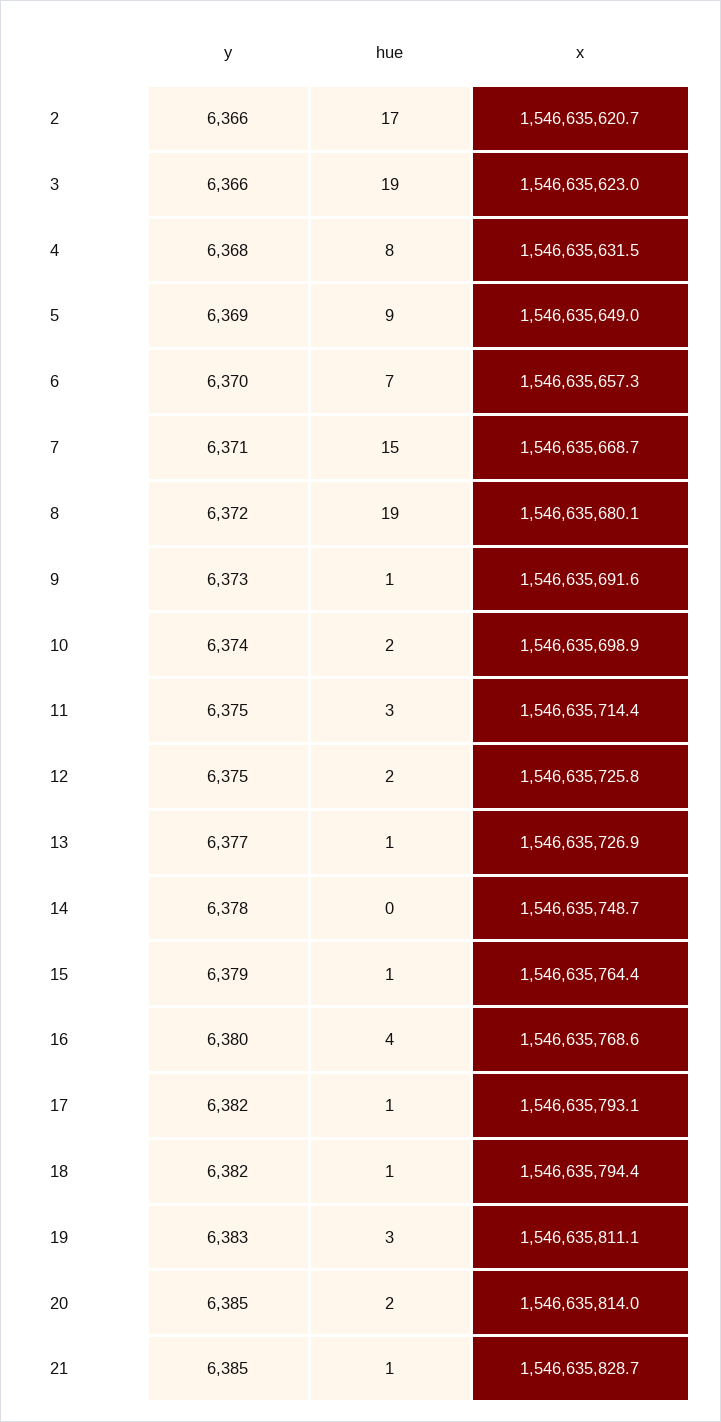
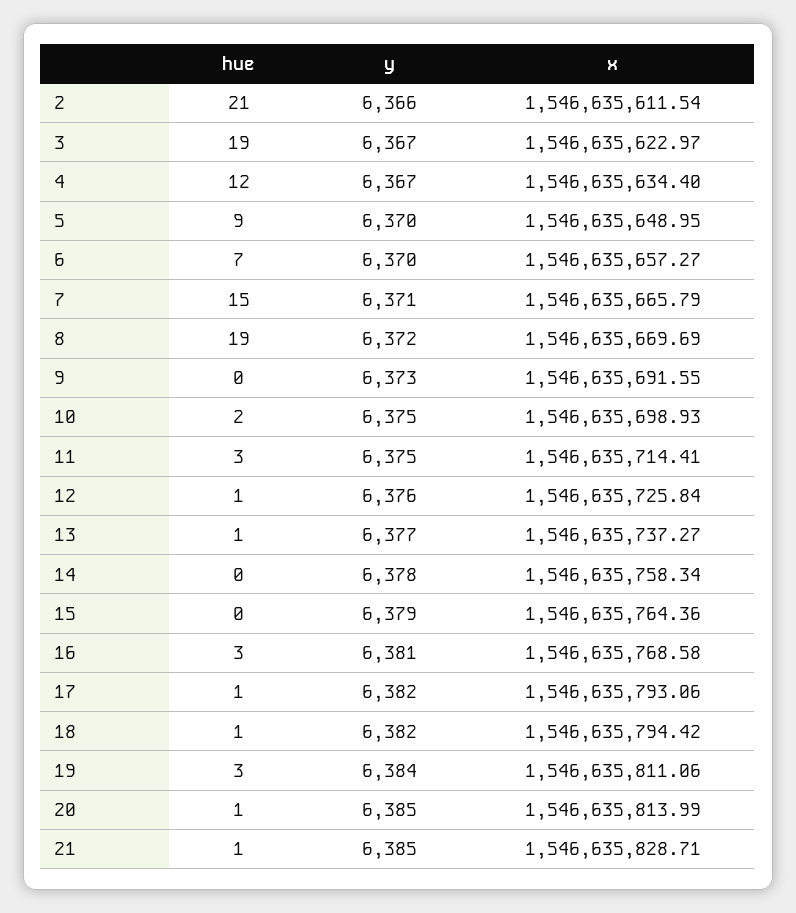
  {
    "y": {
      "2": 6366,
-     "3": 6366,
+     "3": 6367,
-     "4": 6368,
+     "4": 6367,
-     "5": 6369,
+     "5": 6370,
      "6": 6370,
      "7": 6371,
      "8": 6372,
      "9": 6373,
-     "10": 6374,
+     "10": 6375,
      "11": 6375,
-     "12": 6375,
+     "12": 6376,
      "13": 6377,
      "14": 6378,
      "15": 6379,
-     "16": 6380,
+     "16": 6381,
      "17": 6382,
      "18": 6382,
-     "19": 6383,
+     "19": 6384,
      "20": 6385,
      "21": 6385
    },
    "hue": {
-     "2": 17,
+     "2": 21,
      "3": 19,
-     "4": 8,
+     "4": 12,
      "5": 9,
      "6": 7,
      "7": 15,
      "8": 19,
-     "9": 1,
+     "9": 0,
      "10": 2,
      "11": 3,
-     "12": 2,
+     "12": 1,
      "13": 1,
      "14": 0,
-     "15": 1,
+     "15": 0,
-     "16": 4,
+     "16": 3,
      "17": 1,
      "18": 1,
      "19": 3,
-     "20": 2,
+     "20": 1,
      "21": 1
    },
    "x": {
-     "2": 1546635620.7,
+     "2": 1546635611.54,
      "3": 1546635622.97,
-     "4": 1546635631.5,
+     "4": 1546635634.4,
      "5": 1546635648.95,
      "6": 1546635657.27,
-     "7": 1546635668.7,
+     "7": 1546635665.79,
-     "8": 1546635680.1,
+     "8": 1546635669.69,
      "9": 1546635691.55,
      "10": 1546635698.93,
      "11": 1546635714.41,
      "12": 1546635725.84,
-     "13": 1546635726.9,
+     "13": 1546635737.27,
-     "14": 1546635748.7,
+     "14": 1546635758.34,
      "15": 1546635764.36,
      "16": 1546635768.58,
      "17": 1546635793.06,
      "18": 1546635794.42,
      "19": 1546635811.06,
      "20": 1546635813.99,
      "21": 1546635828.71
    }
  }

